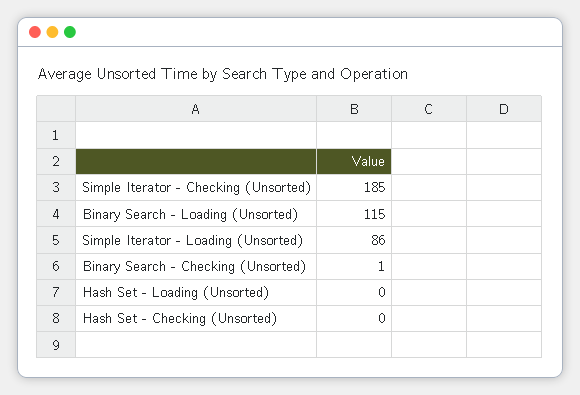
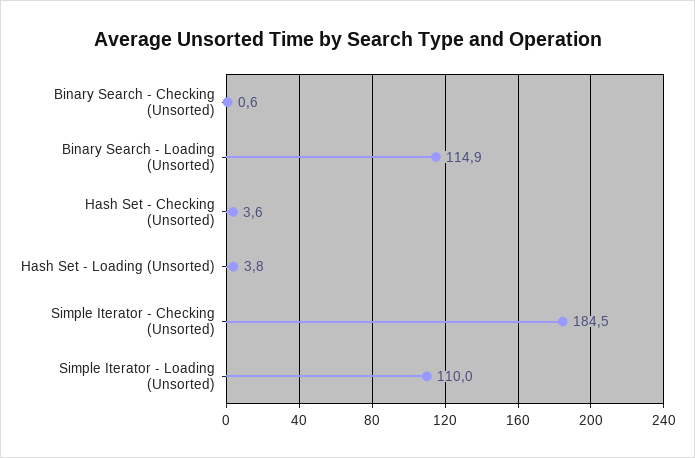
  {
    "Simple Iterator - Checking (Unsorted)": 184.5,
    "Binary Search - Loading (Unsorted)": 114.9,
-   "Simple Iterator - Loading (Unsorted)": 86,
+   "Simple Iterator - Loading (Unsorted)": 110,
    "Binary Search - Checking (Unsorted)": 0.6,
-   "Hash Set - Loading (Unsorted)": 0,
+   "Hash Set - Loading (Unsorted)": 3.8,
-   "Hash Set - Checking (Unsorted)": 0
+   "Hash Set - Checking (Unsorted)": 3.6
  }

